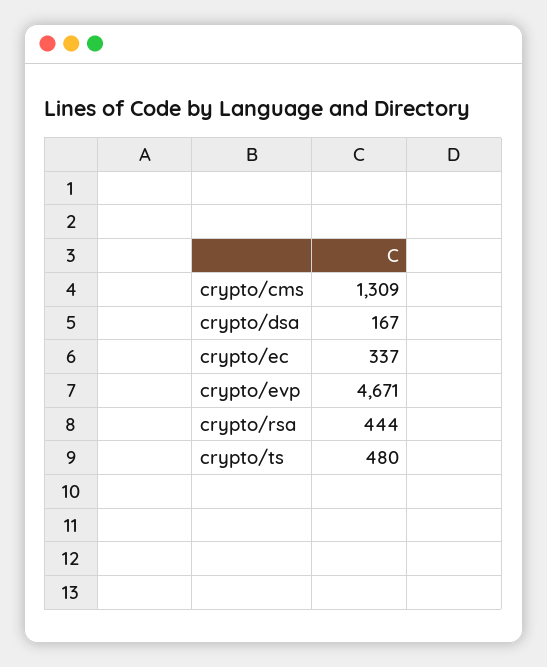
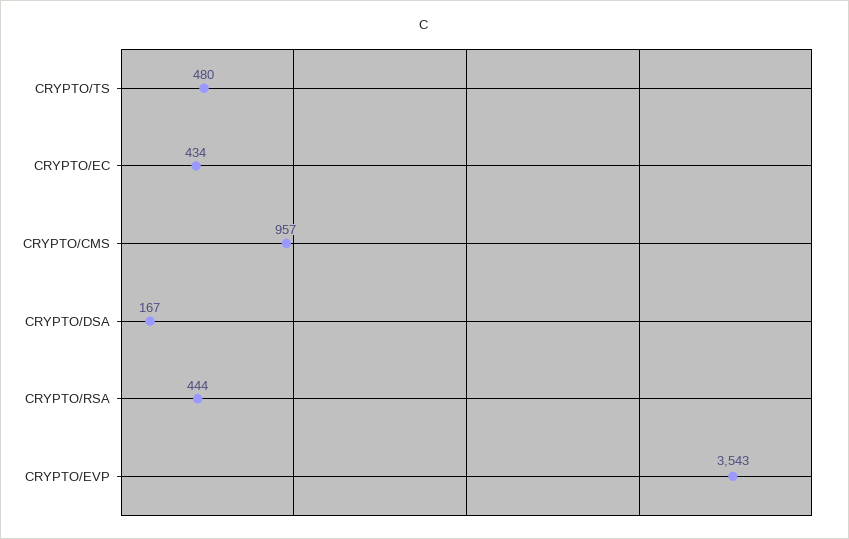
  {
-   "crypto/cms": 1309,
+   "crypto/cms": 957,
    "crypto/dsa": 167,
-   "crypto/ec": 337,
+   "crypto/ec": 434,
-   "crypto/evp": 4671,
+   "crypto/evp": 3543,
    "crypto/rsa": 444,
    "crypto/ts": 480
  }

